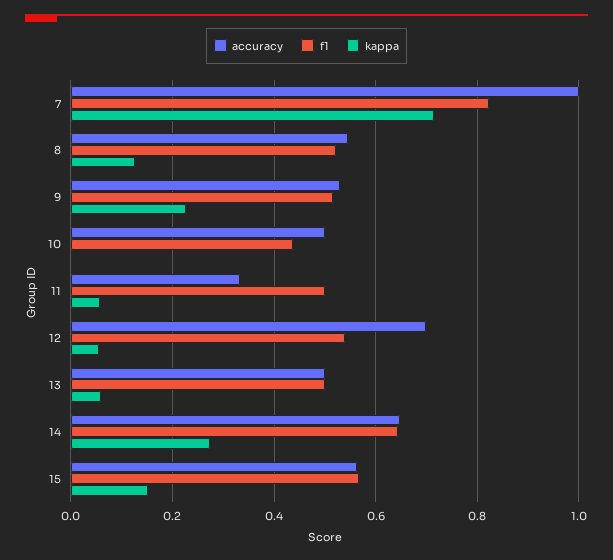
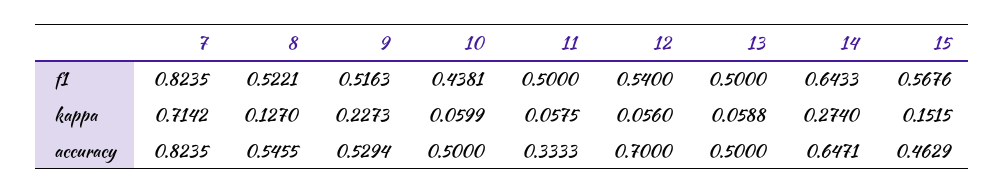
  {
    "accuracy": {
-     "7": 1,
+     "7": 0.8235,
      "8": 0.5455,
      "9": 0.5294,
      "10": 0.5,
      "11": 0.3333,
      "12": 0.7,
      "13": 0.5,
      "14": 0.6471,
-     "15": 0.56
+     "15": 0.4629
    },
    "f1": {
      "7": 0.8235,
      "8": 0.5221,
      "9": 0.5163,
      "10": 0.4381,
      "11": 0.5,
      "12": 0.54,
      "13": 0.5,
      "14": 0.6433,
      "15": 0.5676
    },
    "kappa": {
      "7": 0.7142,
      "8": 0.127,
      "9": 0.2273,
-     "10": 0,
+     "10": 0.0599,
      "11": 0.0575,
      "12": 0.056,
      "13": 0.0588,
      "14": 0.274,
      "15": 0.1515
    }
  }

